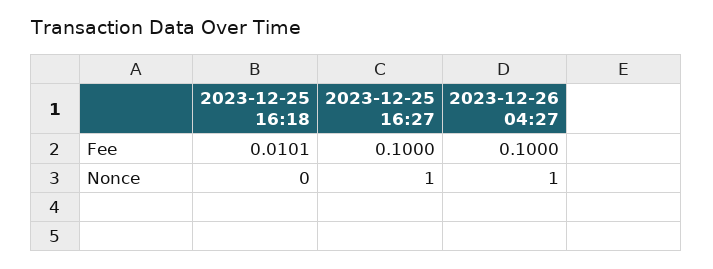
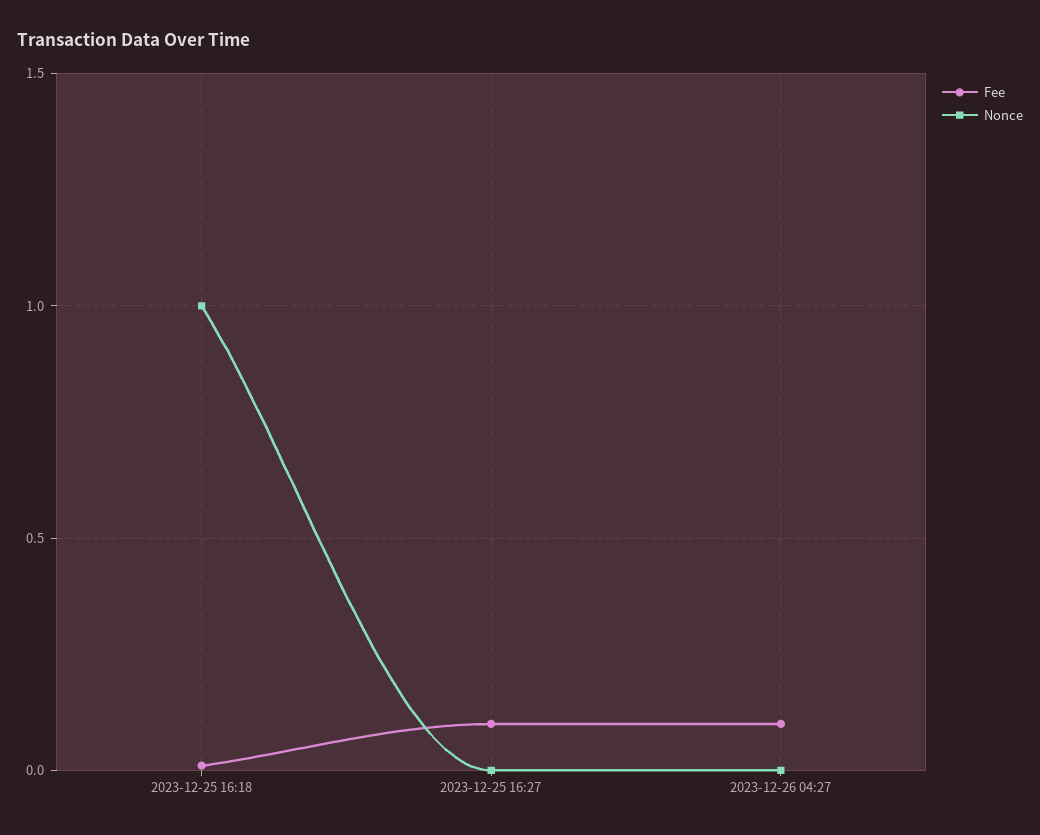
  {
    "Fee": {
      "2023-12-25 16:18": 0.0101,
      "2023-12-25 16:27": 0.1,
      "2023-12-26 04:27": 0.1
    },
    "Nonce": {
-     "2023-12-25 16:18": 0,
+     "2023-12-25 16:18": 1,
-     "2023-12-25 16:27": 1,
+     "2023-12-25 16:27": 0,
-     "2023-12-26 04:27": 1
+     "2023-12-26 04:27": 0
    }
  }

